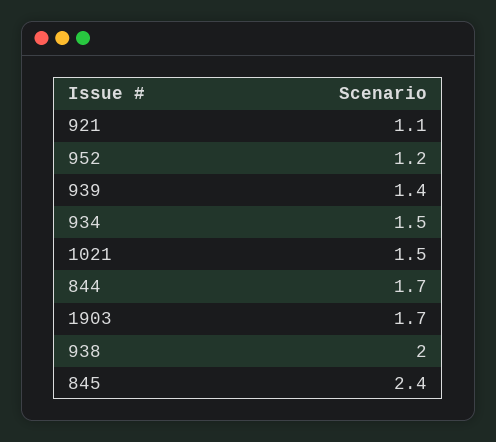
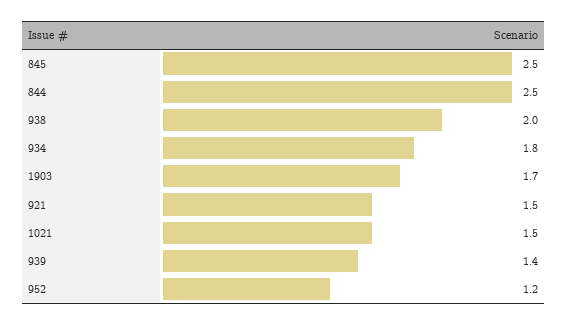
  {
-   "921": 1.1,
+   "921": 1.5,
    "952": 1.2,
    "939": 1.4,
-   "934": 1.5,
+   "934": 1.8,
    "1021": 1.5,
-   "844": 1.7,
+   "844": 2.5,
    "1903": 1.7,
    "938": 2,
-   "845": 2.4
+   "845": 2.5
  }

